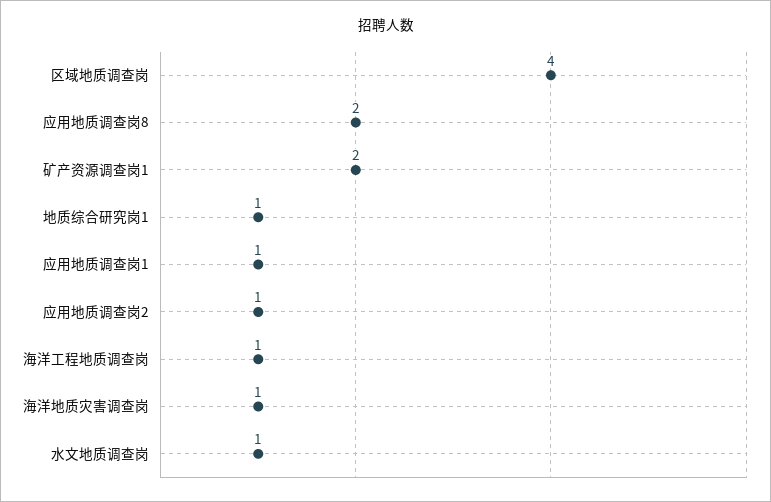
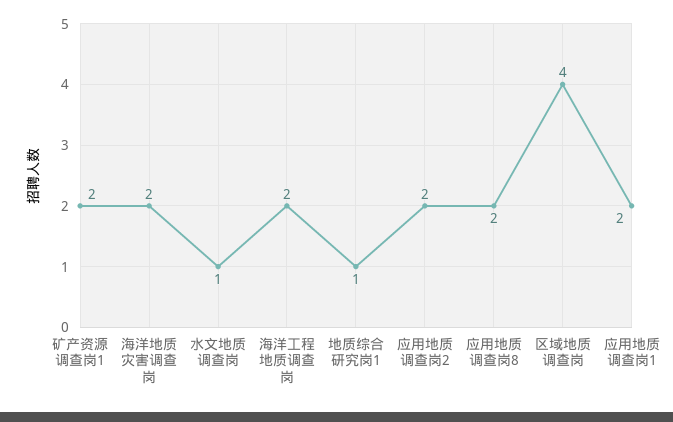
  {
    "区域地质调查岗": 4,
    "应用地质调查岗8": 2,
    "矿产资源调查岗1": 2,
    "地质综合研究岗1": 1,
-   "应用地质调查岗1": 1,
+   "应用地质调查岗1": 2,
-   "应用地质调查岗2": 1,
+   "应用地质调查岗2": 2,
-   "海洋工程地质调查岗": 1,
+   "海洋工程地质调查岗": 2,
-   "海洋地质灾害调查岗": 1,
+   "海洋地质灾害调查岗": 2,
    "水文地质调查岗": 1
  }

